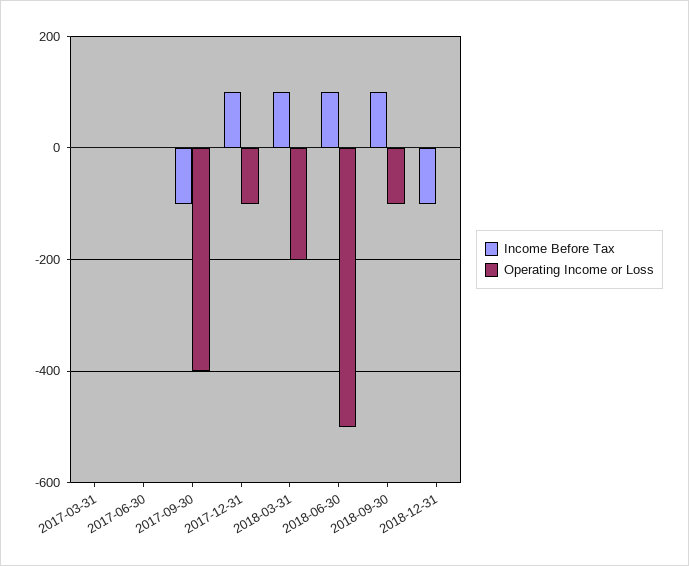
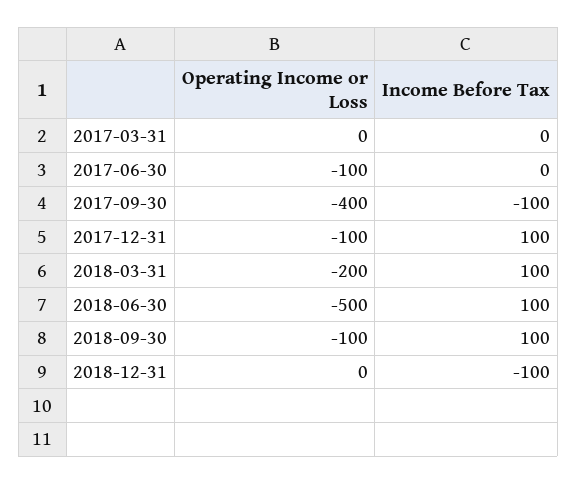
  {
    "Income Before Tax": {
      "2017-03-31": 0,
      "2017-06-30": 0,
      "2017-09-30": -100,
      "2017-12-31": 100,
      "2018-03-31": 100,
      "2018-06-30": 100,
      "2018-09-30": 100,
      "2018-12-31": -100
    },
    "Operating Income or Loss": {
      "2017-03-31": 0,
-     "2017-06-30": 0,
+     "2017-06-30": -100,
      "2017-09-30": -400,
      "2017-12-31": -100,
      "2018-03-31": -200,
      "2018-06-30": -500,
      "2018-09-30": -100,
      "2018-12-31": 0
    }
  }

